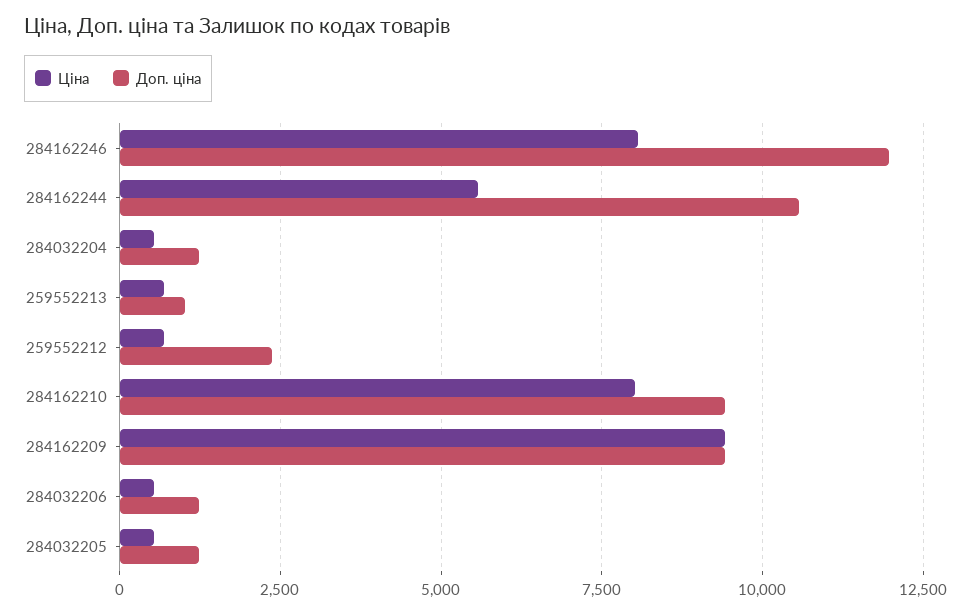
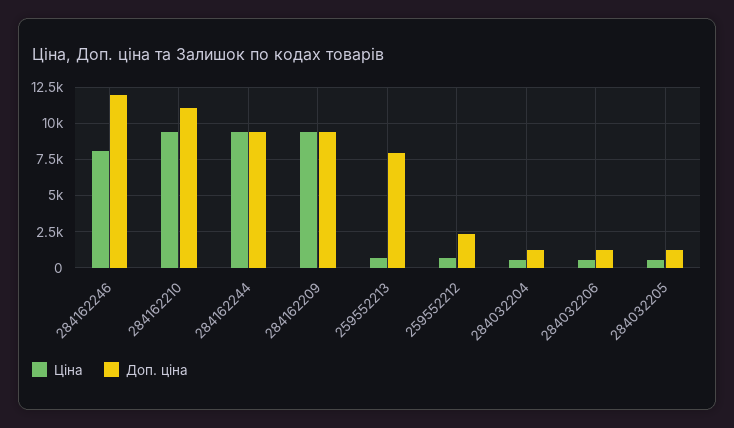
  {
    "Ціна": {
      "284162246": 8000,
-     "284162244": 5500,
+     "284162244": 9500,
      "284032204": 500,
      "259552213": 750,
      "259552212": 750,
-     "284162210": 8000,
+     "284162210": 9500,
      "284162209": 9500,
      "284032206": 500,
      "284032205": 500
    },
    "Доп. ціна": {
      "284162246": 12000,
-     "284162244": 10500,
+     "284162244": 9500,
      "284032204": 1250,
-     "259552213": 1000,
+     "259552213": 8000,
      "259552212": 2250,
-     "284162210": 9500,
+     "284162210": 11000,
      "284162209": 9500,
      "284032206": 1250,
      "284032205": 1250
    }
  }

